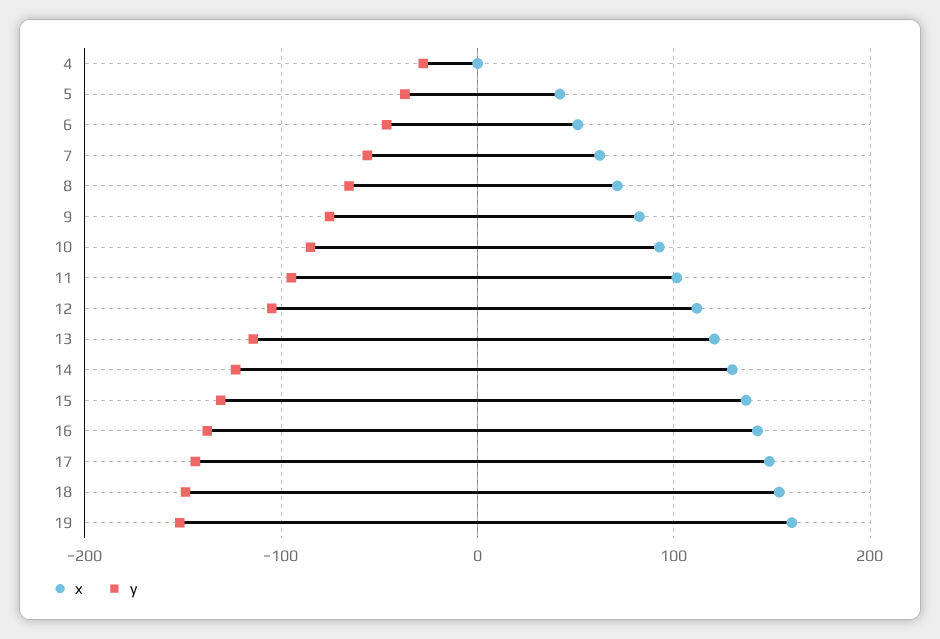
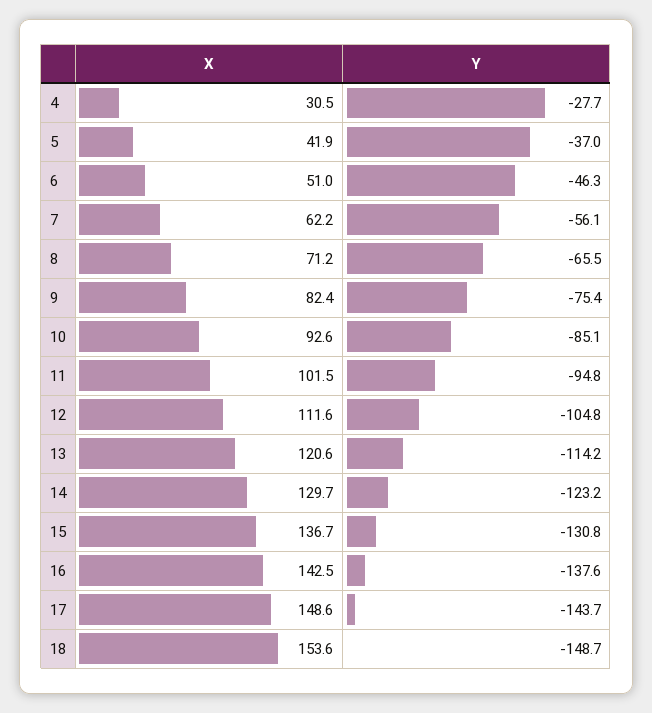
  {
    "x": {
-     "4": 0,
+     "4": 30.5,
      "5": 41.9,
      "6": 51,
      "7": 62.2,
      "8": 71.2,
      "9": 82.4,
      "10": 92.6,
      "11": 101.5,
      "12": 111.6,
      "13": 120.6,
      "14": 129.7,
      "15": 136.7,
      "16": 142.5,
      "17": 148.6,
-     "18": 153.6,
+     "18": 153.6
-     "19": 160
    },
    "y": {
      "4": -27.7,
      "5": -37,
      "6": -46.3,
      "7": -56.1,
      "8": -65.5,
      "9": -75.4,
      "10": -85.1,
      "11": -94.8,
      "12": -104.8,
      "13": -114.2,
      "14": -123.2,
      "15": -130.8,
      "16": -137.6,
      "17": -143.7,
-     "18": -148.7,
+     "18": -148.7
-     "19": -150
    }
  }

